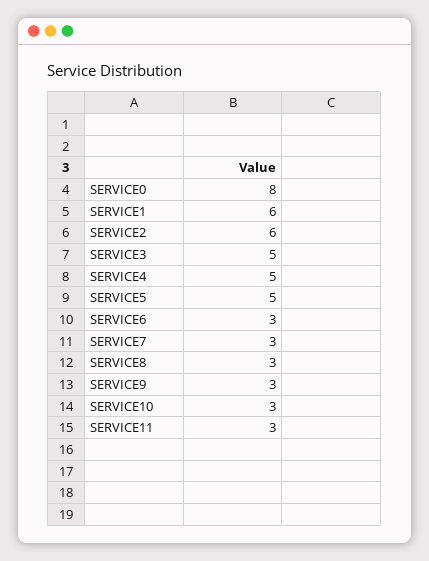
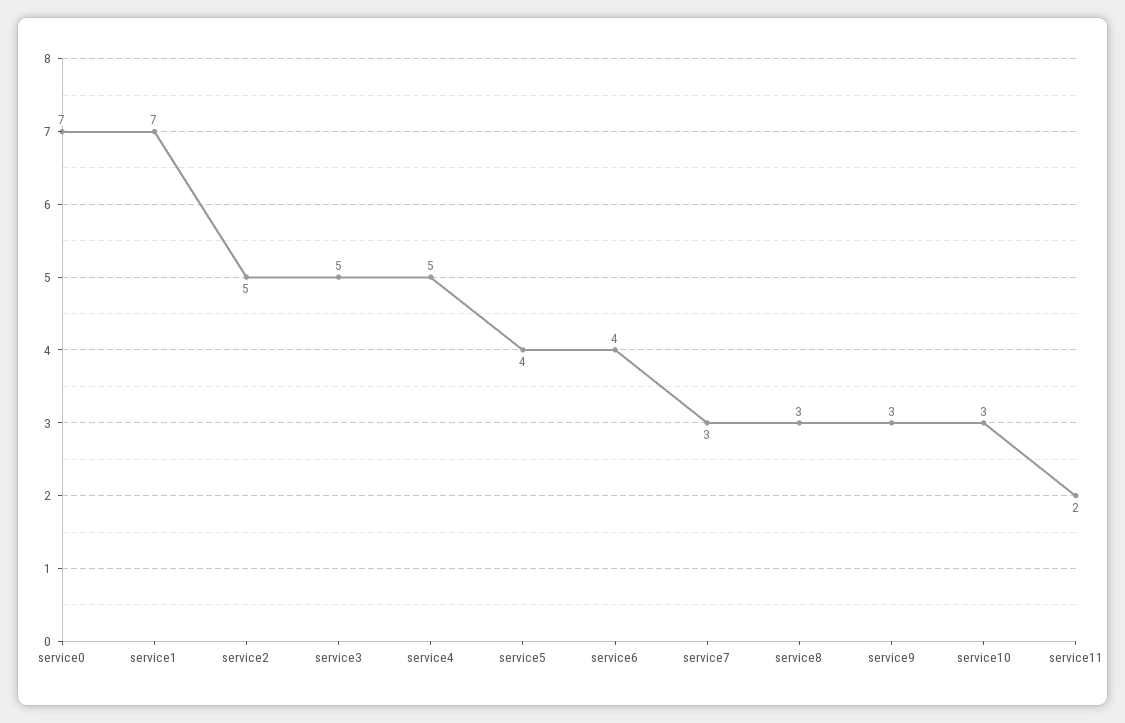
  {
-   "SERVICE0": 8,
+   "SERVICE0": 7,
-   "SERVICE1": 6,
+   "SERVICE1": 7,
-   "SERVICE2": 6,
+   "SERVICE2": 5,
    "SERVICE3": 5,
    "SERVICE4": 5,
-   "SERVICE5": 5,
+   "SERVICE5": 4,
-   "SERVICE6": 3,
+   "SERVICE6": 4,
    "SERVICE7": 3,
    "SERVICE8": 3,
    "SERVICE9": 3,
    "SERVICE10": 3,
-   "SERVICE11": 3
+   "SERVICE11": 2
  }

